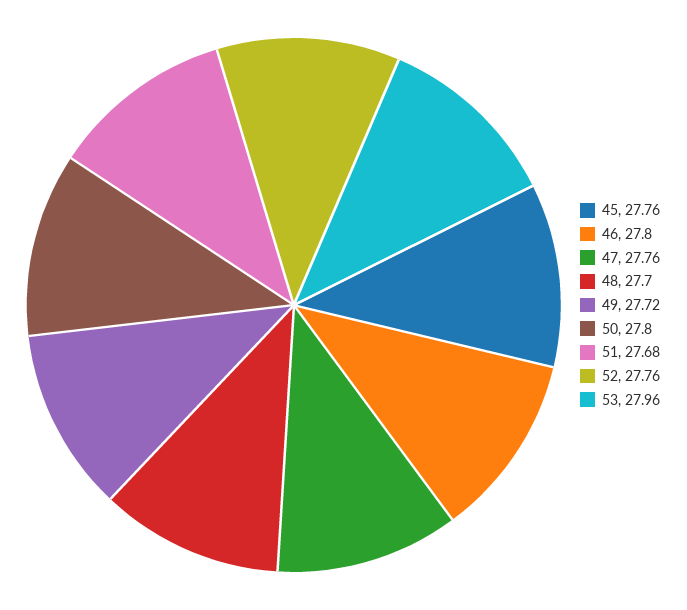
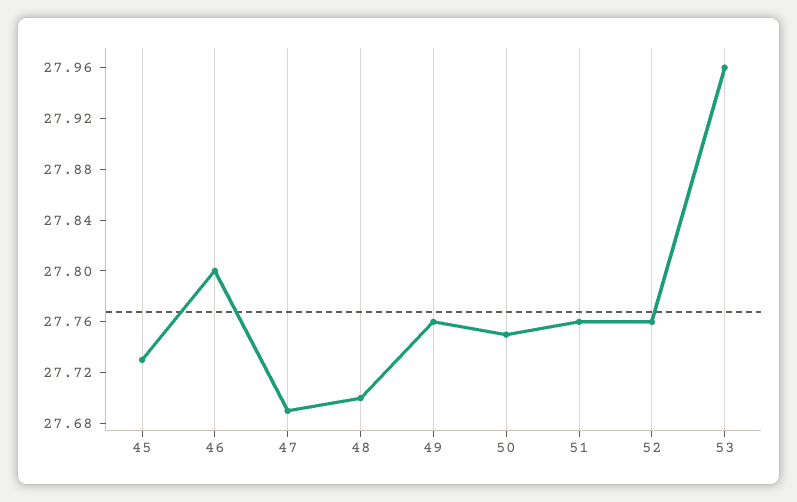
  {
-   "45": 27.76,
+   "45": 27.73,
    "46": 27.8,
-   "47": 27.76,
+   "47": 27.69,
    "48": 27.7,
-   "49": 27.72,
+   "49": 27.76,
-   "50": 27.8,
+   "50": 27.75,
-   "51": 27.68,
+   "51": 27.76,
    "52": 27.76,
    "53": 27.96
  }

